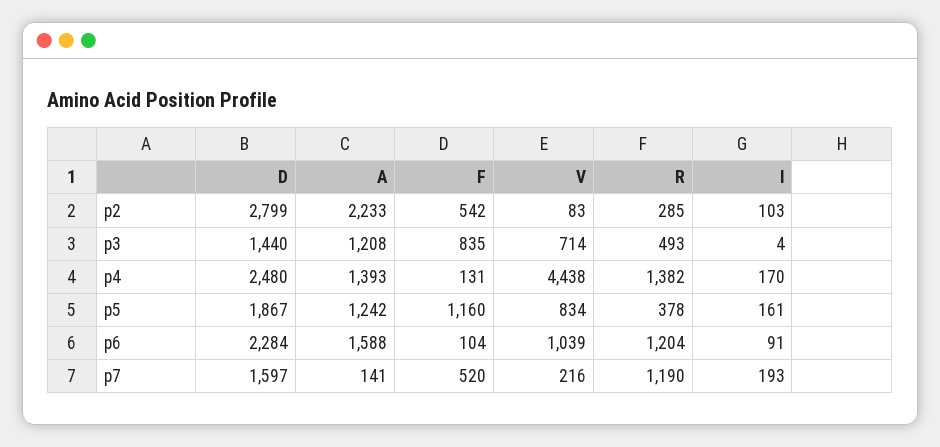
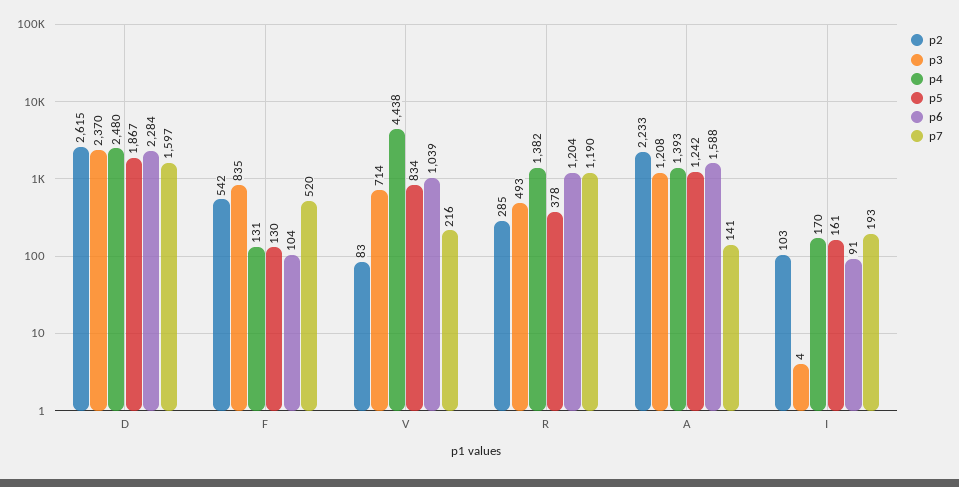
  {
    "p2": {
-     "D": 2799,
+     "D": 2615,
      "A": 2233,
      "F": 542,
      "V": 83,
      "R": 285,
      "I": 103
    },
    "p3": {
-     "D": 1440,
+     "D": 2370,
      "A": 1208,
      "F": 835,
      "V": 714,
      "R": 493,
      "I": 4
    },
    "p4": {
      "D": 2480,
      "A": 1393,
      "F": 131,
      "V": 4438,
      "R": 1382,
      "I": 170
    },
    "p5": {
      "D": 1867,
      "A": 1242,
-     "F": 1160,
+     "F": 130,
      "V": 834,
      "R": 378,
      "I": 161
    },
    "p6": {
      "D": 2284,
      "A": 1588,
      "F": 104,
      "V": 1039,
      "R": 1204,
      "I": 91
    },
    "p7": {
      "D": 1597,
      "A": 141,
      "F": 520,
      "V": 216,
      "R": 1190,
      "I": 193
    }
  }

